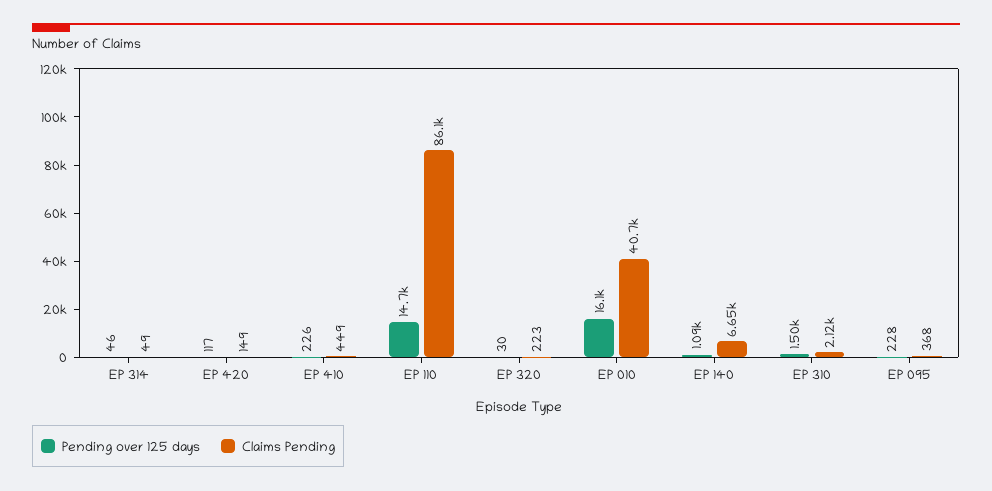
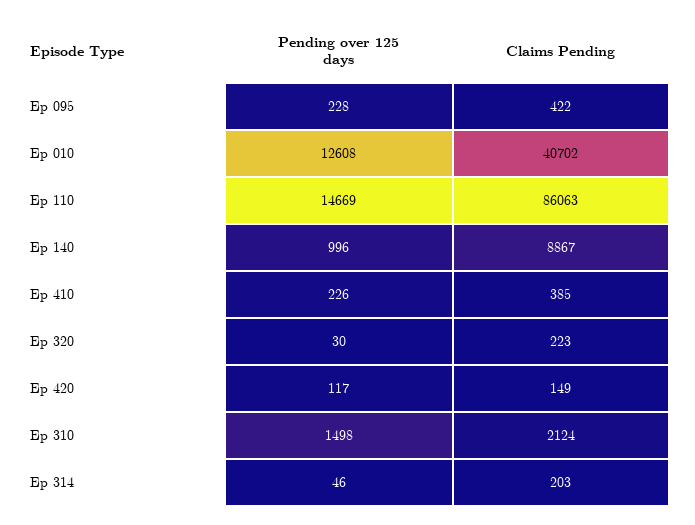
  {
    "Pending over 125 days": {
      "EP 314": 46,
      "EP 420": 117,
      "EP 410": 226,
      "EP 110": 14669,
      "EP 320": 30,
-     "EP 010": 16100,
+     "EP 010": 12608,
-     "EP 140": 1090,
+     "EP 140": 996,
      "EP 310": 1498,
      "EP 095": 228
    },
    "Claims Pending": {
-     "EP 314": 49,
+     "EP 314": 203,
      "EP 420": 149,
-     "EP 410": 449,
+     "EP 410": 385,
      "EP 110": 86063,
      "EP 320": 223,
      "EP 010": 40702,
-     "EP 140": 6650,
+     "EP 140": 8867,
      "EP 310": 2124,
-     "EP 095": 368
+     "EP 095": 422
    }
  }

